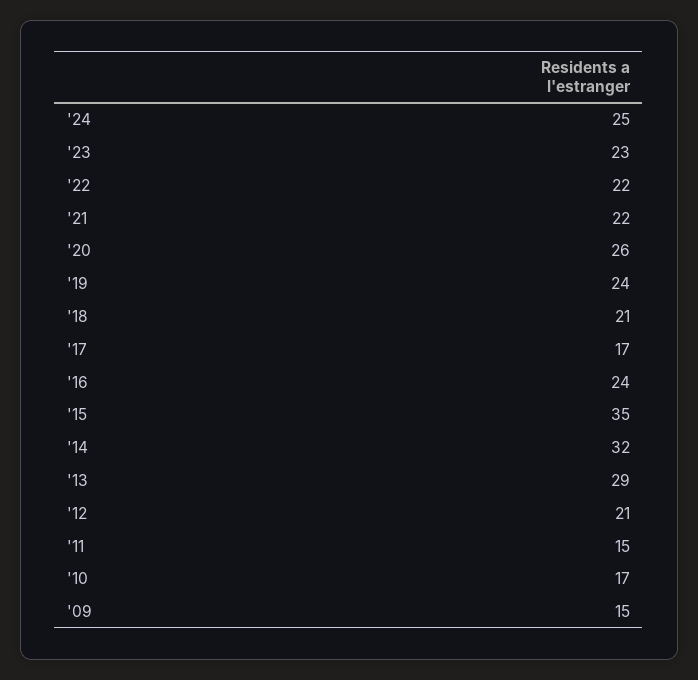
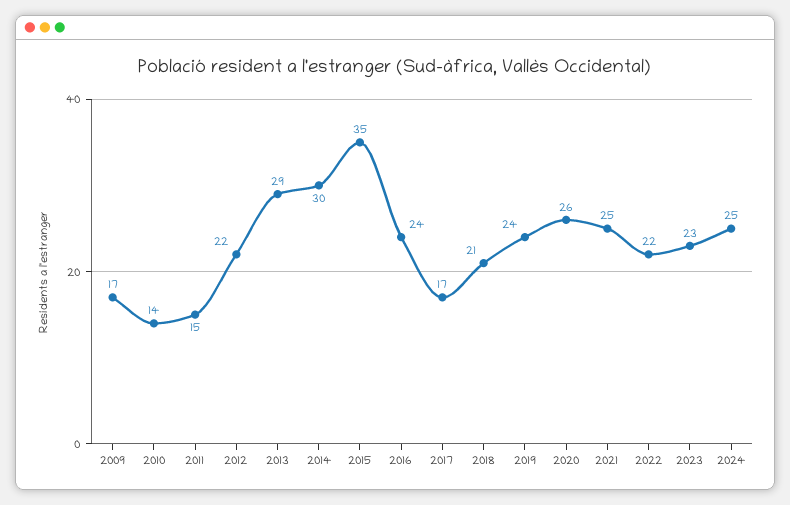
  {
    "'24": 25,
    "'23": 23,
    "'22": 22,
-   "'21": 22,
+   "'21": 25,
    "'20": 26,
    "'19": 24,
    "'18": 21,
    "'17": 17,
    "'16": 24,
    "'15": 35,
-   "'14": 32,
+   "'14": 30,
    "'13": 29,
-   "'12": 21,
+   "'12": 22,
    "'11": 15,
-   "'10": 17,
+   "'10": 14,
-   "'09": 15
+   "'09": 17
  }

